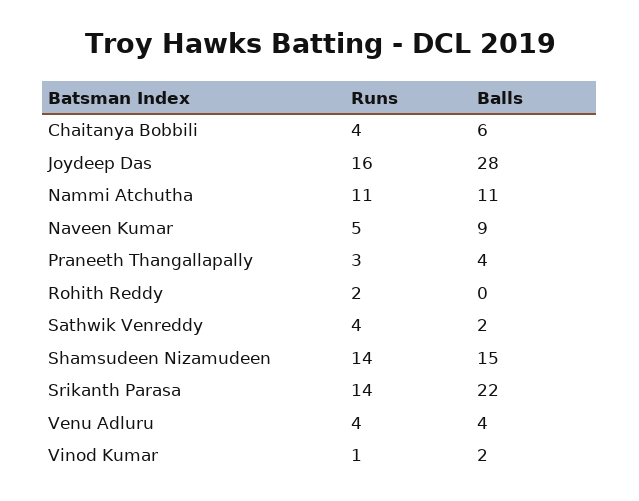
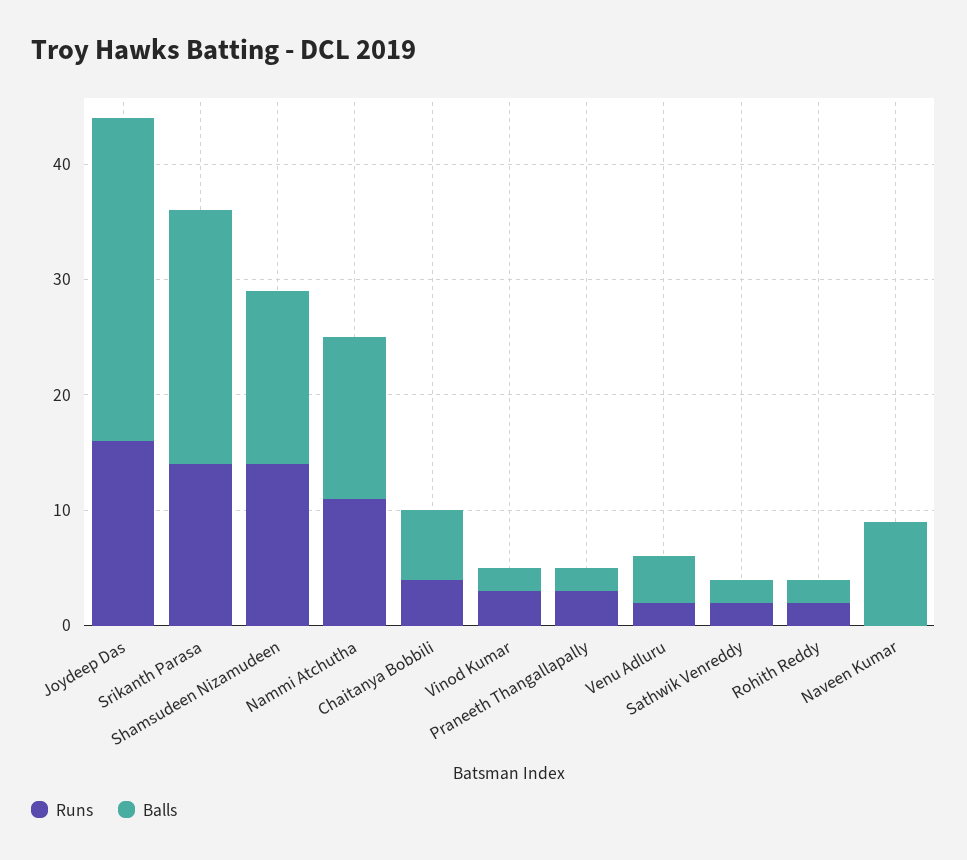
  {
    "Runs": {
      "Chaitanya Bobbili": 4,
      "Joydeep Das": 16,
      "Nammi Atchutha": 11,
-     "Naveen Kumar": 5,
+     "Naveen Kumar": 0,
      "Praneeth Thangallapally": 3,
      "Rohith Reddy": 2,
-     "Sathwik Venreddy": 4,
+     "Sathwik Venreddy": 2,
      "Shamsudeen Nizamudeen": 14,
      "Srikanth Parasa": 14,
-     "Venu Adluru": 4,
+     "Venu Adluru": 2,
-     "Vinod Kumar": 1
+     "Vinod Kumar": 3
    },
    "Balls": {
      "Chaitanya Bobbili": 6,
      "Joydeep Das": 28,
-     "Nammi Atchutha": 11,
+     "Nammi Atchutha": 14,
      "Naveen Kumar": 9,
-     "Praneeth Thangallapally": 4,
+     "Praneeth Thangallapally": 2,
-     "Rohith Reddy": 0,
+     "Rohith Reddy": 2,
      "Sathwik Venreddy": 2,
      "Shamsudeen Nizamudeen": 15,
      "Srikanth Parasa": 22,
      "Venu Adluru": 4,
      "Vinod Kumar": 2
    }
  }

